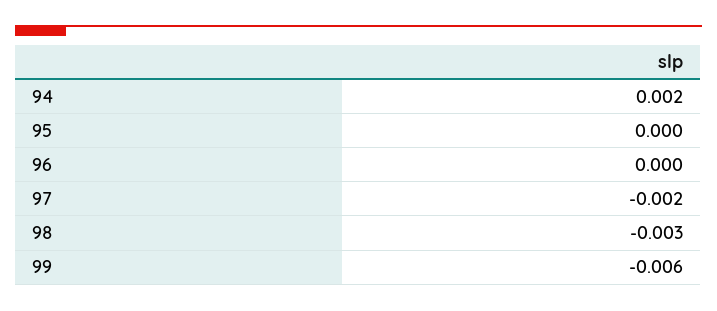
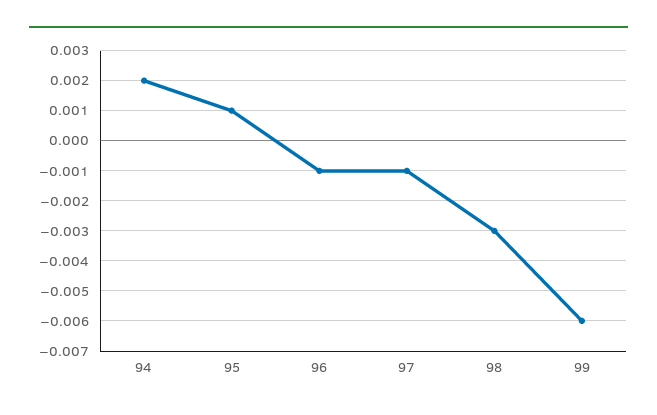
  {
    "94": 0.002,
-   "95": 0,
+   "95": 0.001,
-   "96": 0,
+   "96": -0.001,
-   "97": -0.002,
+   "97": -0.001,
    "98": -0.003,
    "99": -0.006
  }

